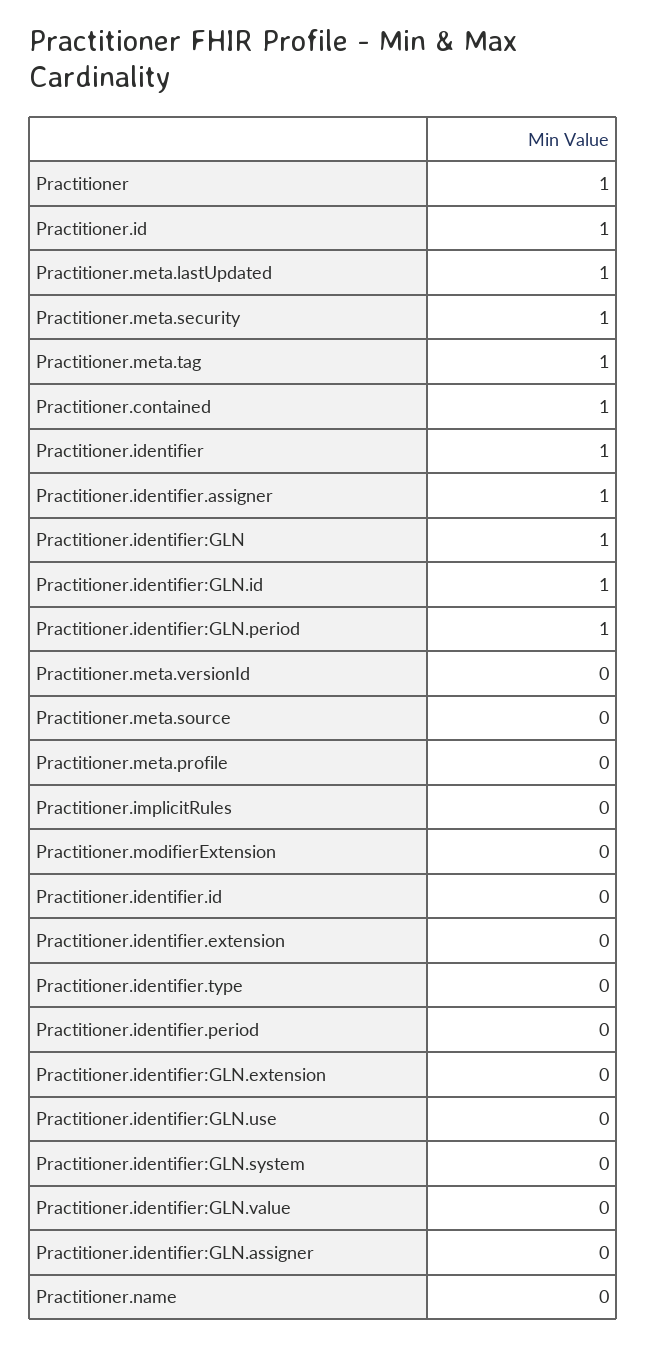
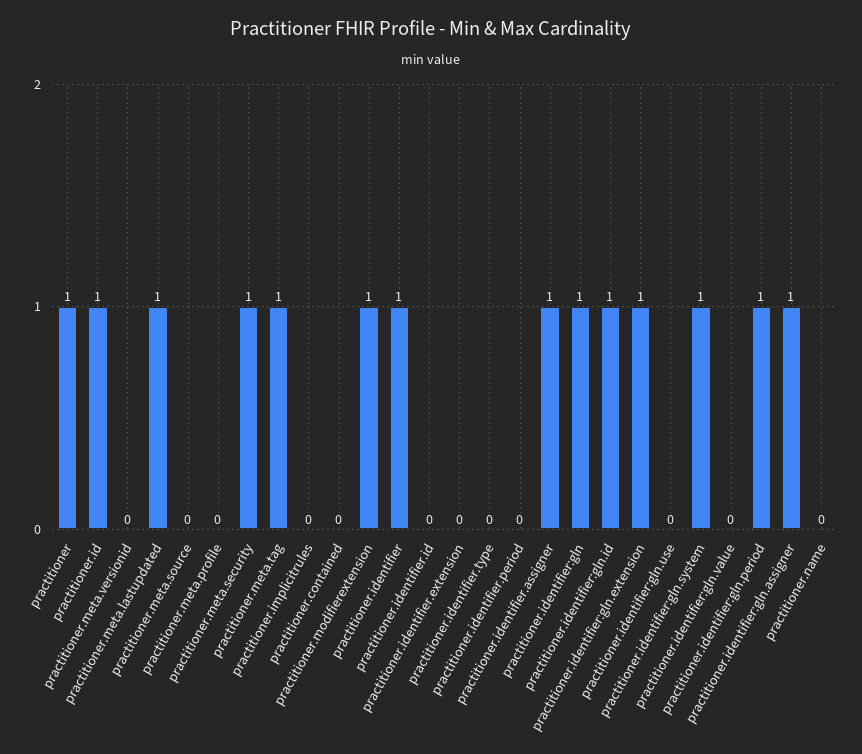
  {
    "Practitioner": 1,
    "Practitioner.id": 1,
    "Practitioner.meta.lastUpdated": 1,
    "Practitioner.meta.security": 1,
    "Practitioner.meta.tag": 1,
-   "Practitioner.contained": 1,
+   "Practitioner.contained": 0,
    "Practitioner.identifier": 1,
    "Practitioner.identifier.assigner": 1,
    "Practitioner.identifier:GLN": 1,
    "Practitioner.identifier:GLN.id": 1,
    "Practitioner.identifier:GLN.period": 1,
    "Practitioner.meta.versionId": 0,
    "Practitioner.meta.source": 0,
    "Practitioner.meta.profile": 0,
    "Practitioner.implicitRules": 0,
-   "Practitioner.modifierExtension": 0,
+   "Practitioner.modifierExtension": 1,
    "Practitioner.identifier.id": 0,
    "Practitioner.identifier.extension": 0,
    "Practitioner.identifier.type": 0,
    "Practitioner.identifier.period": 0,
-   "Practitioner.identifier:GLN.extension": 0,
+   "Practitioner.identifier:GLN.extension": 1,
    "Practitioner.identifier:GLN.use": 0,
-   "Practitioner.identifier:GLN.system": 0,
+   "Practitioner.identifier:GLN.system": 1,
    "Practitioner.identifier:GLN.value": 0,
-   "Practitioner.identifier:GLN.assigner": 0,
+   "Practitioner.identifier:GLN.assigner": 1,
    "Practitioner.name": 0
  }

